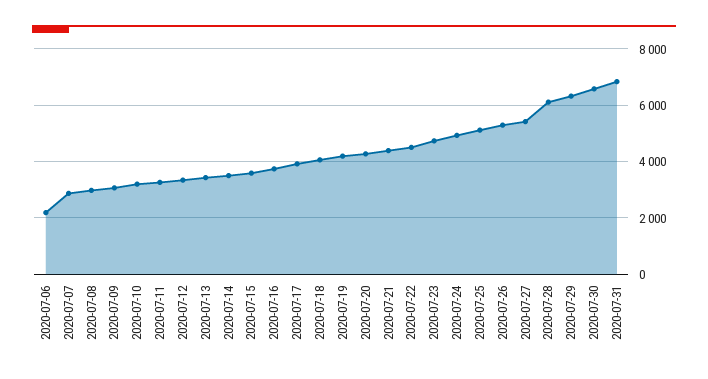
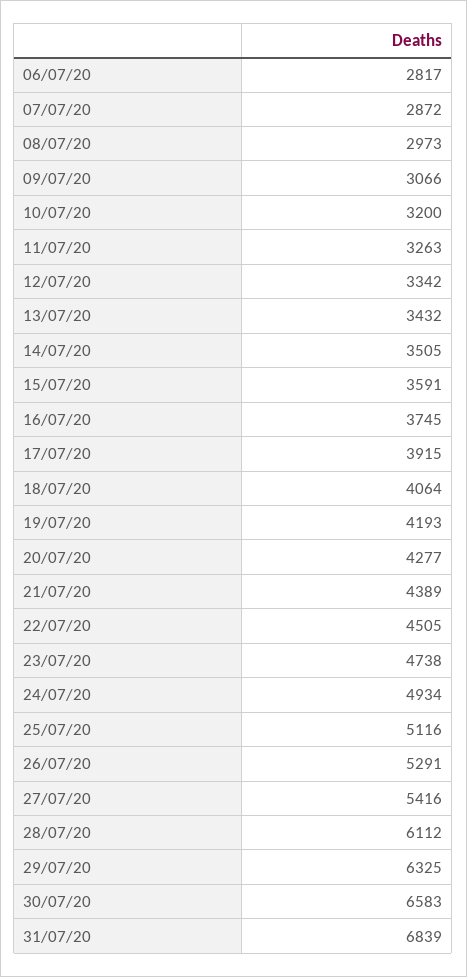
  {
-   "2020-07-06": 2250,
+   "2020-07-06": 2817,
    "2020-07-07": 2872,
    "2020-07-08": 2973,
    "2020-07-09": 3066,
    "2020-07-10": 3200,
    "2020-07-11": 3263,
    "2020-07-12": 3342,
    "2020-07-13": 3432,
    "2020-07-14": 3505,
    "2020-07-15": 3591,
    "2020-07-16": 3745,
    "2020-07-17": 3915,
    "2020-07-18": 4064,
    "2020-07-19": 4193,
    "2020-07-20": 4277,
    "2020-07-21": 4389,
    "2020-07-22": 4505,
    "2020-07-23": 4738,
    "2020-07-24": 4934,
    "2020-07-25": 5116,
    "2020-07-26": 5291,
    "2020-07-27": 5416,
    "2020-07-28": 6112,
    "2020-07-29": 6325,
    "2020-07-30": 6583,
    "2020-07-31": 6839
  }

